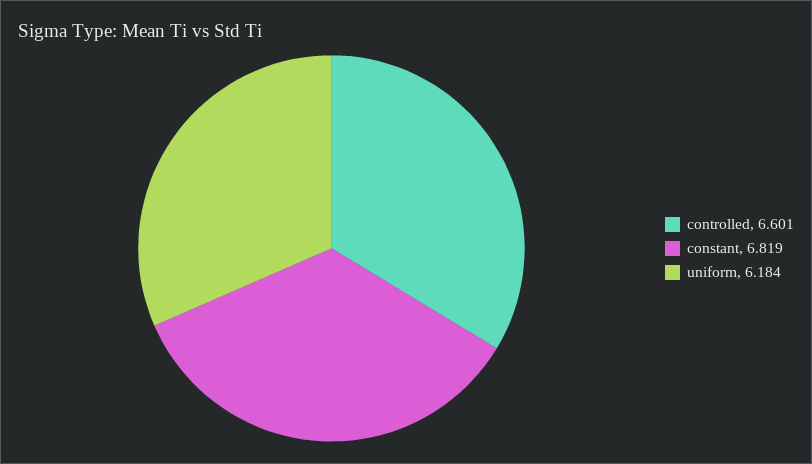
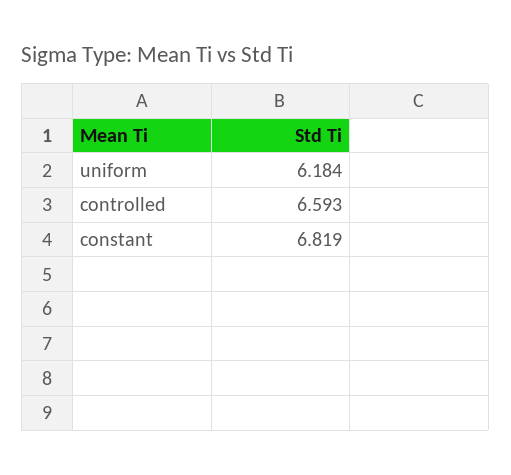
  {
-   "controlled": 6.601,
+   "controlled": 6.593,
    "constant": 6.819,
    "uniform": 6.184
  }

